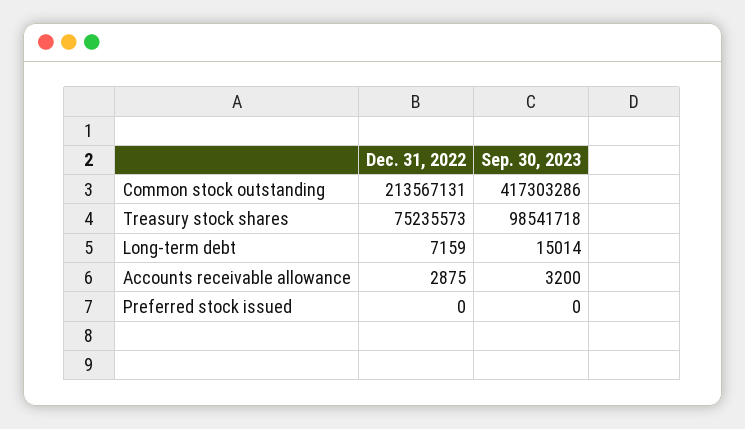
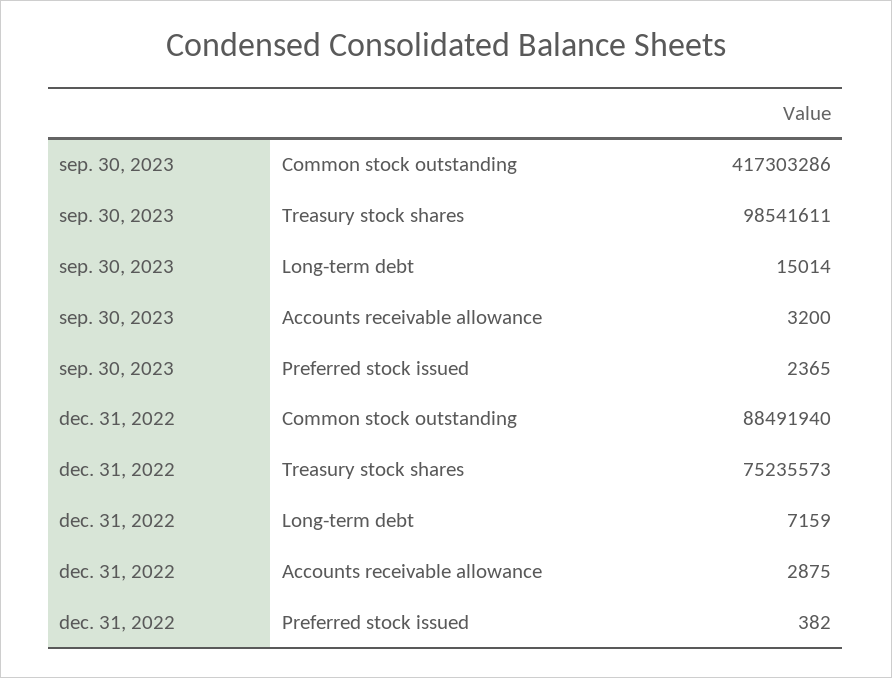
  {
    "Dec. 31, 2022": {
-     "Common stock outstanding": 213567131,
+     "Common stock outstanding": 88491940,
      "Treasury stock shares": 75235573,
      "Long-term debt": 7159,
      "Accounts receivable allowance": 2875,
-     "Preferred stock issued": 0
+     "Preferred stock issued": 382
    },
    "Sep. 30, 2023": {
      "Common stock outstanding": 417303286,
-     "Treasury stock shares": 98541718,
+     "Treasury stock shares": 98541611,
      "Long-term debt": 15014,
      "Accounts receivable allowance": 3200,
-     "Preferred stock issued": 0
+     "Preferred stock issued": 2365
    }
  }

